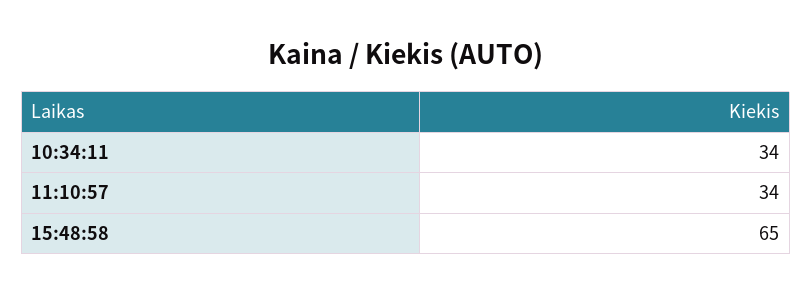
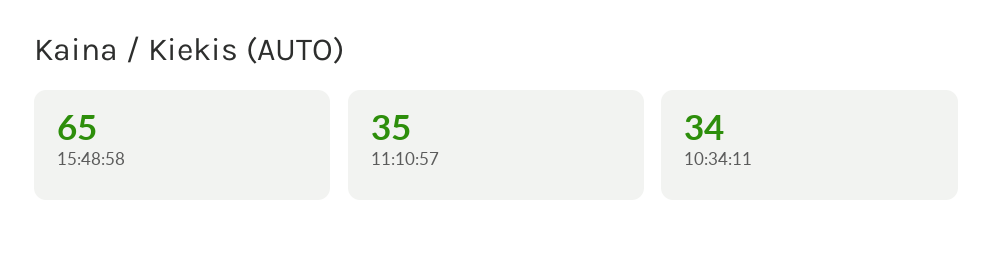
  {
    "10:34:11": 34,
-   "11:10:57": 34,
+   "11:10:57": 35,
    "15:48:58": 65
  }

